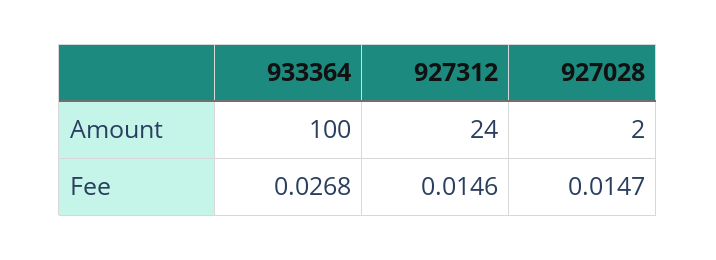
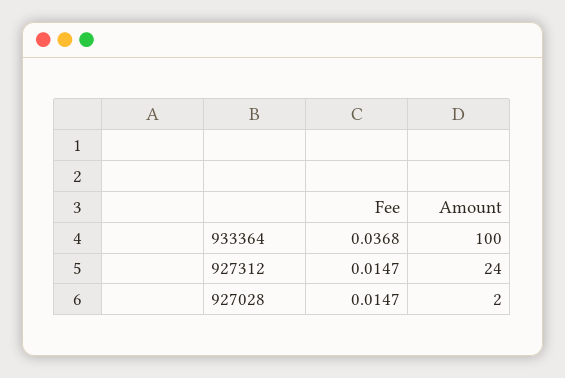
  {
    "933364": {
      "Amount": 100,
-     "Fee": 0.0268
+     "Fee": 0.0368
    },
    "927312": {
      "Amount": 24,
-     "Fee": 0.0146
+     "Fee": 0.0147
    },
    "927028": {
      "Amount": 2,
      "Fee": 0.0147
    }
  }

